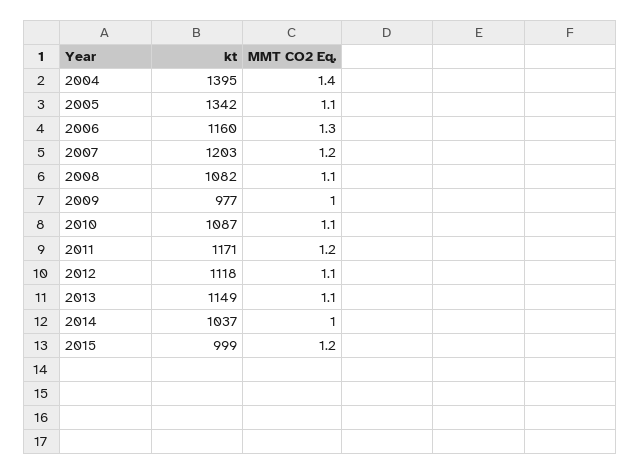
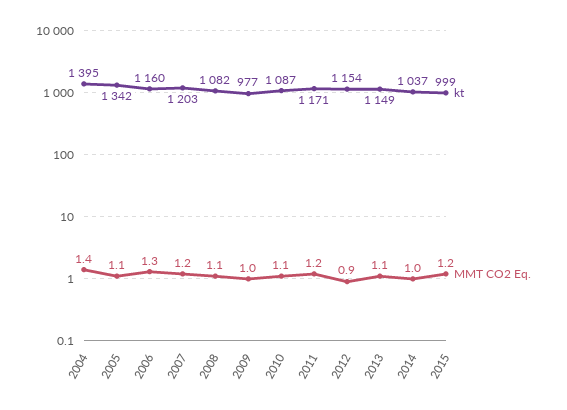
  {
    "kt": {
      "2004": 1395,
      "2005": 1342,
      "2006": 1160,
      "2007": 1203,
      "2008": 1082,
      "2009": 977,
      "2010": 1087,
      "2011": 1171,
-     "2012": 1118,
+     "2012": 1154,
      "2013": 1149,
      "2014": 1037,
      "2015": 999
    },
    "MMT CO2 Eq.": {
      "2004": 1.4,
      "2005": 1.1,
      "2006": 1.3,
      "2007": 1.2,
      "2008": 1.1,
      "2009": 1,
      "2010": 1.1,
      "2011": 1.2,
-     "2012": 1.1,
+     "2012": 0.9,
      "2013": 1.1,
      "2014": 1,
      "2015": 1.2
    }
  }

